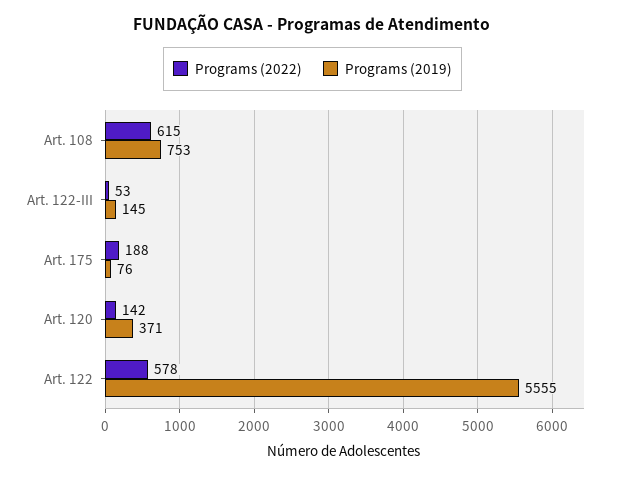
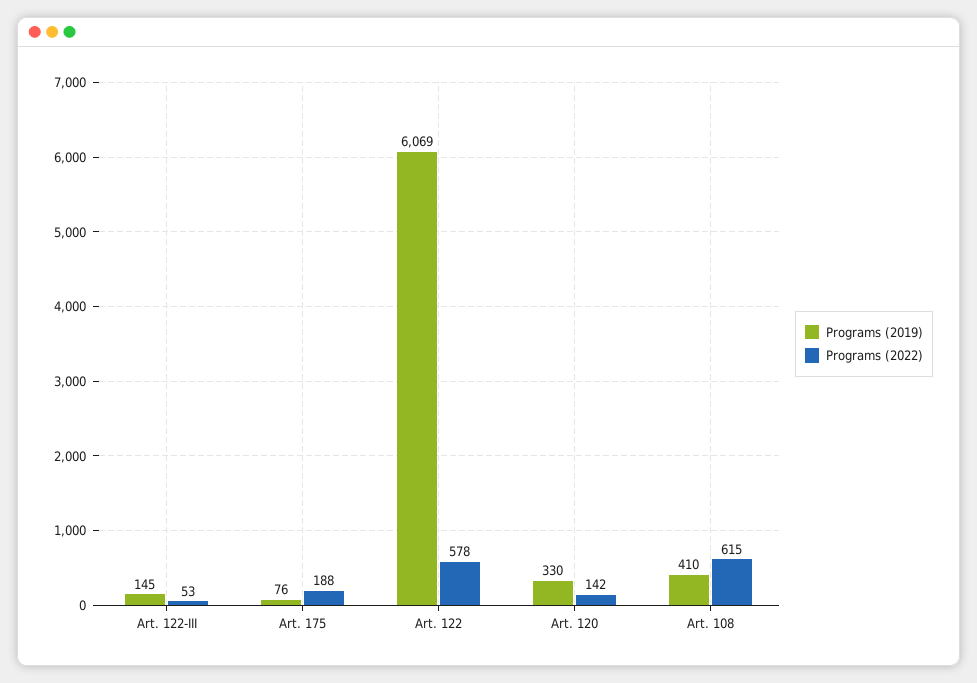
  {
    "Programs (2022)": {
      "Art. 108": 615,
      "Art. 122-III": 53,
      "Art. 175": 188,
      "Art. 120": 142,
      "Art. 122": 578
    },
    "Programs (2019)": {
-     "Art. 108": 753,
+     "Art. 108": 410,
      "Art. 122-III": 145,
      "Art. 175": 76,
-     "Art. 120": 371,
+     "Art. 120": 330,
-     "Art. 122": 5555
+     "Art. 122": 6069
    }
  }

